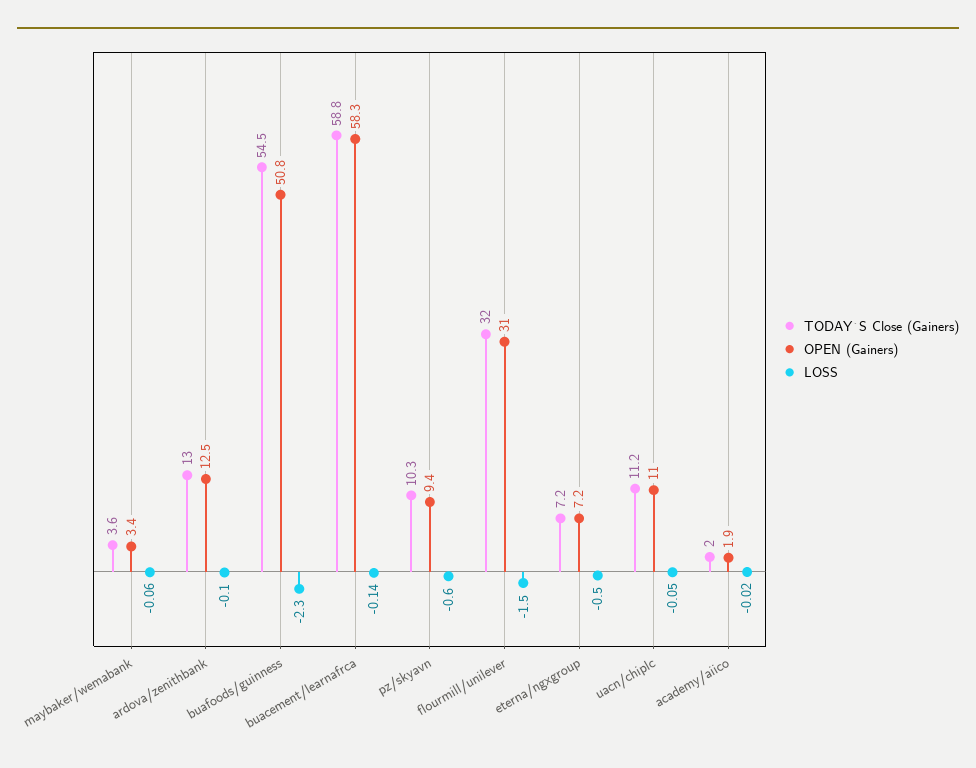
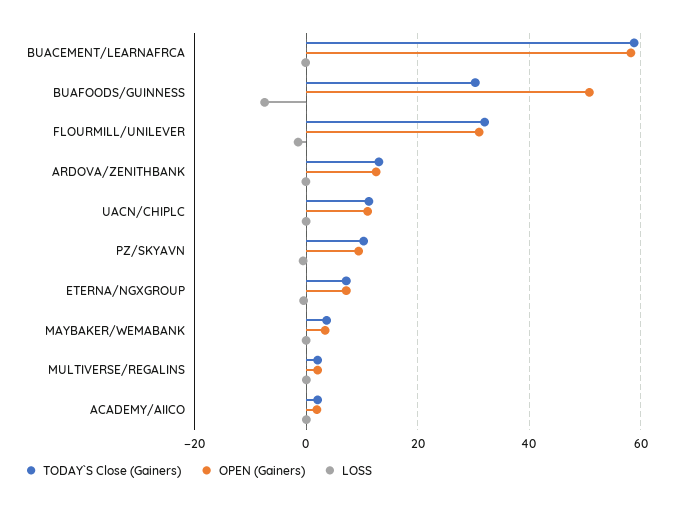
  {
    "TODAY`S Close (Gainers)": {
      "maybaker/wemabank": 3.6,
      "ardova/zenithbank": 13,
-     "buafoods/guinness": 54.5,
+     "buafoods/guinness": 30,
      "buacement/learnafrca": 58.8,
      "pz/skyavn": 10.3,
      "flourmill/unilever": 32,
      "eterna/ngxgroup": 7.2,
      "uacn/chiplc": 11.2,
-     "academy/aiico": 2
+     "academy/aiico": 2,
+     "MULTIVERSE/REGALINS": 2
    },
    "OPEN (Gainers)": {
      "maybaker/wemabank": 3.4,
      "ardova/zenithbank": 12.5,
      "buafoods/guinness": 50.8,
      "buacement/learnafrca": 58.3,
      "pz/skyavn": 9.4,
      "flourmill/unilever": 31,
      "eterna/ngxgroup": 7.2,
      "uacn/chiplc": 11,
-     "academy/aiico": 1.9
+     "academy/aiico": 1.9,
+     "MULTIVERSE/REGALINS": 2
    },
    "LOSS": {
      "maybaker/wemabank": -0.06,
      "ardova/zenithbank": -0.1,
-     "buafoods/guinness": -2.3,
+     "buafoods/guinness": -8,
      "buacement/learnafrca": -0.14,
      "pz/skyavn": -0.6,
      "flourmill/unilever": -1.5,
      "eterna/ngxgroup": -0.5,
      "uacn/chiplc": -0.05,
-     "academy/aiico": -0.02
+     "academy/aiico": -0.02,
+     "MULTIVERSE/REGALINS": 0
    }
  }

